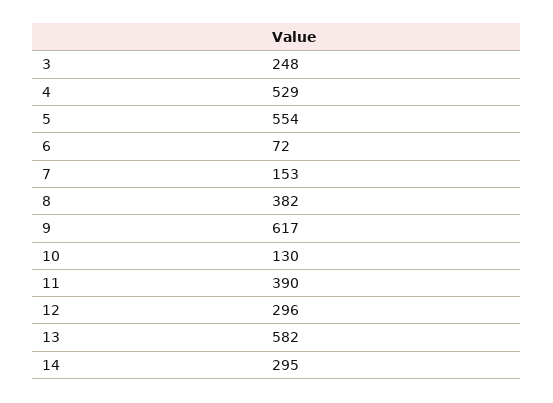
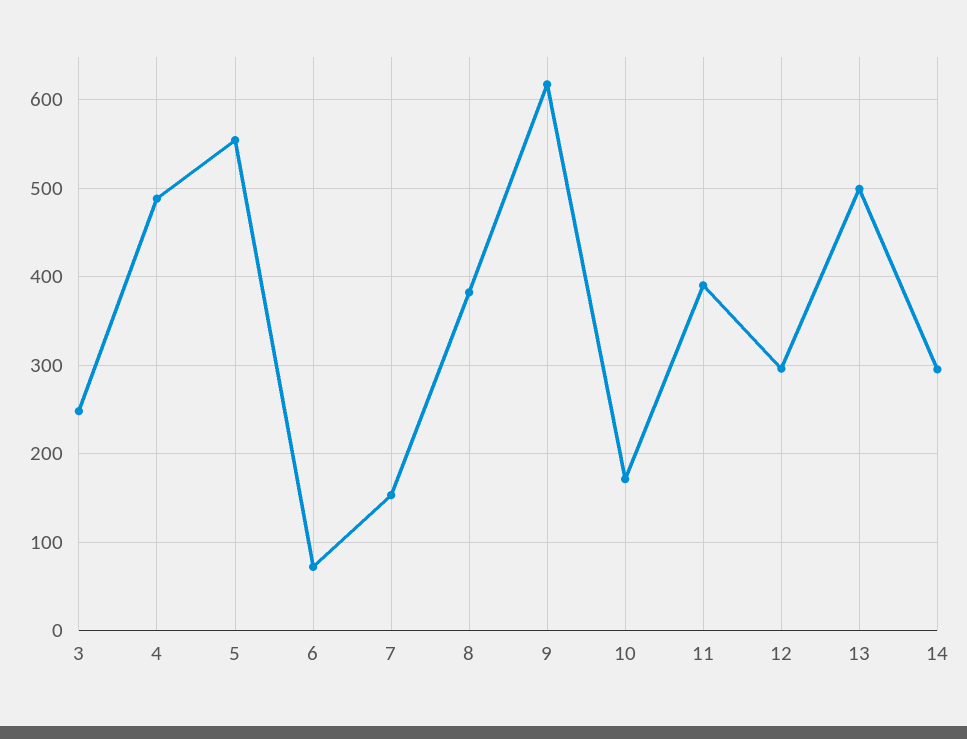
  {
    "3": 248,
-   "4": 529,
+   "4": 490,
    "5": 554,
    "6": 72,
    "7": 153,
    "8": 382,
    "9": 617,
-   "10": 130,
+   "10": 170,
    "11": 390,
    "12": 296,
-   "13": 582,
+   "13": 500,
    "14": 295
  }

